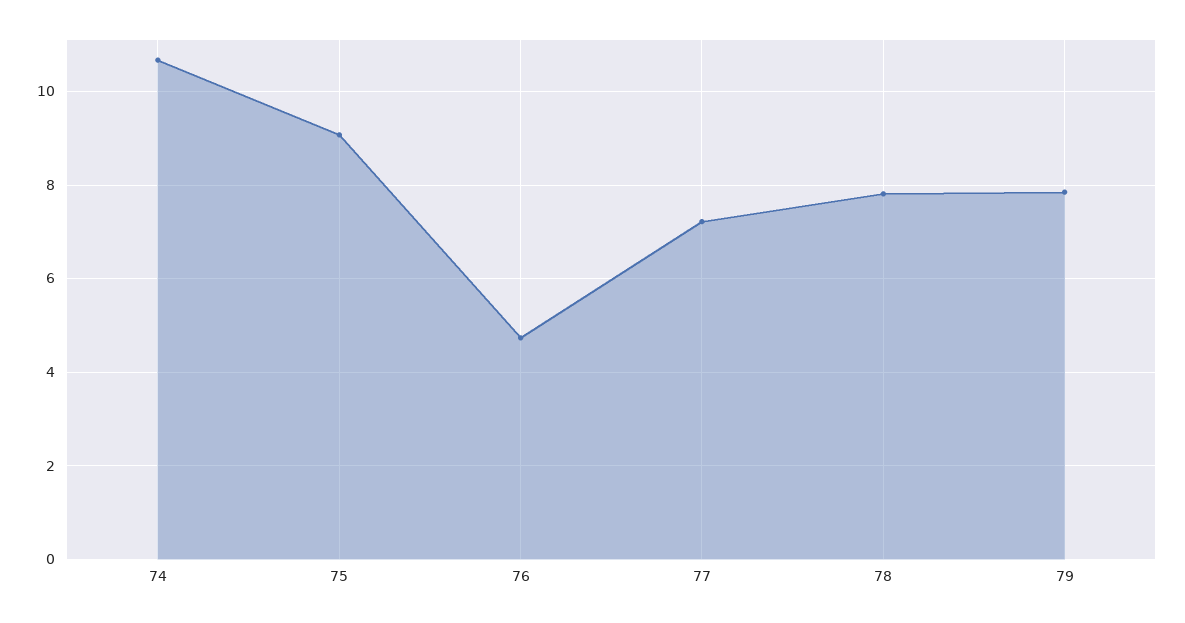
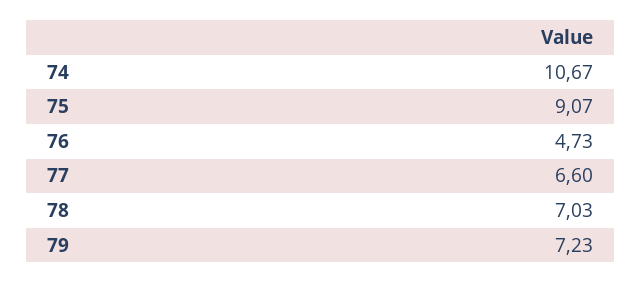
  {
    "74": 10.67,
    "75": 9.07,
    "76": 4.73,
-   "77": 7.2,
+   "77": 6.6,
-   "78": 7.8,
+   "78": 7.03,
-   "79": 7.8
+   "79": 7.23
  }

